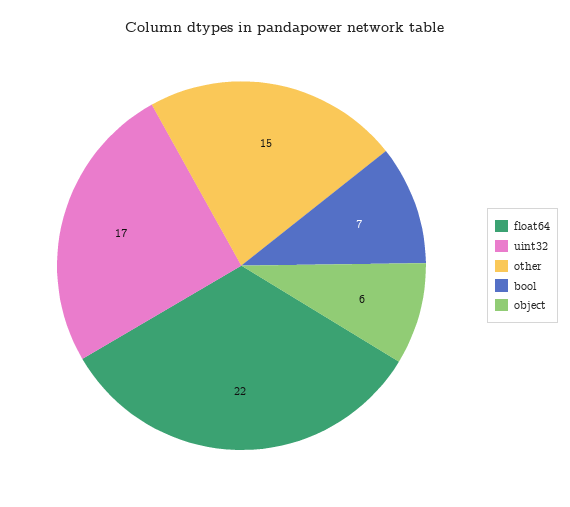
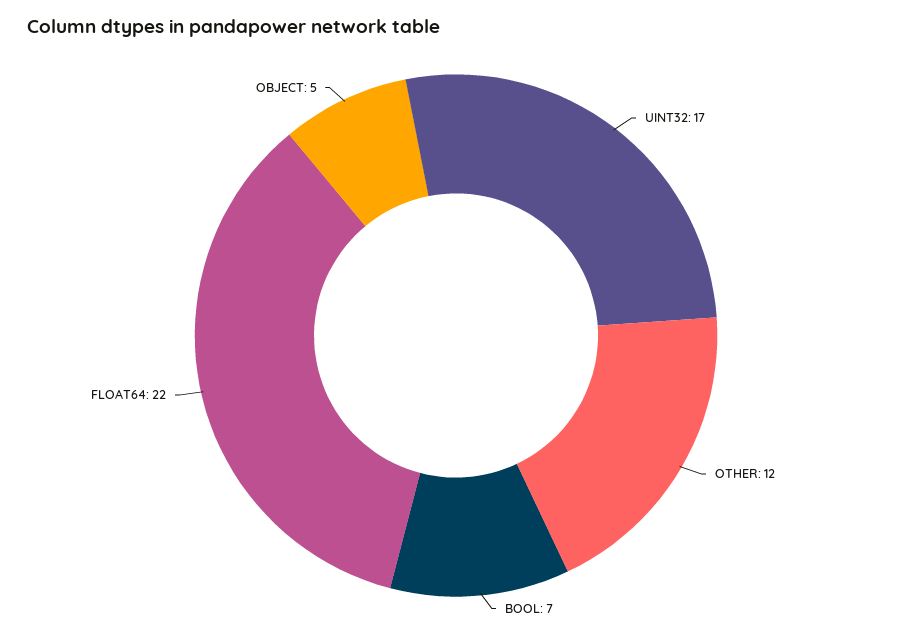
  {
    "float64": 22,
    "uint32": 17,
-   "other": 15,
+   "other": 12,
    "bool": 7,
-   "object": 6
+   "object": 5
  }

